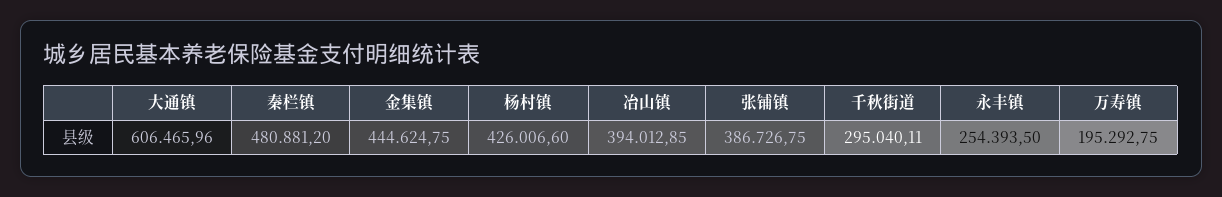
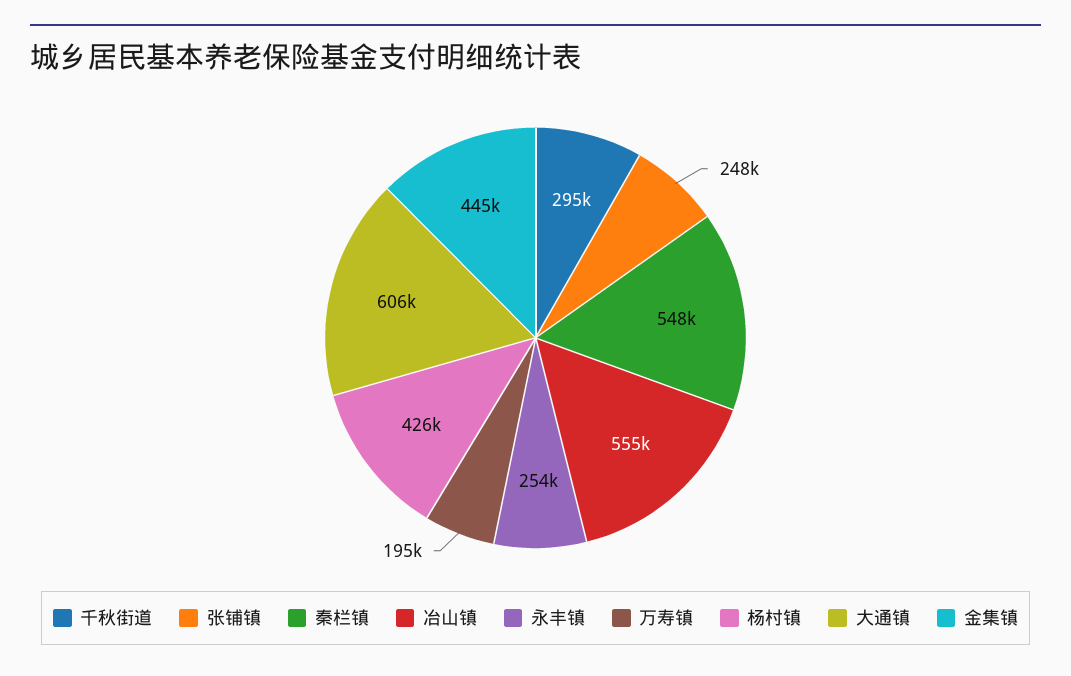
  {
    "大通镇": 606465.96,
-   "秦栏镇": 480881.2,
+   "秦栏镇": 548000,
    "金集镇": 444624.75,
    "杨村镇": 426006.6,
-   "冶山镇": 394012.85,
+   "冶山镇": 555000,
-   "张铺镇": 386726.75,
+   "张铺镇": 248000,
    "千秋街道": 295040.11,
    "永丰镇": 254393.5,
    "万寿镇": 195292.75
  }

